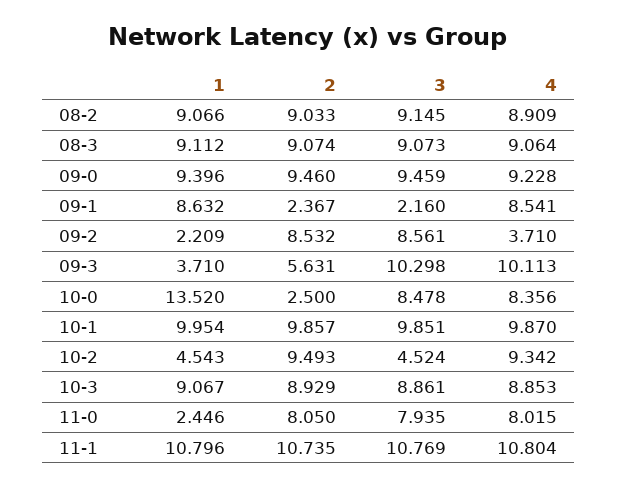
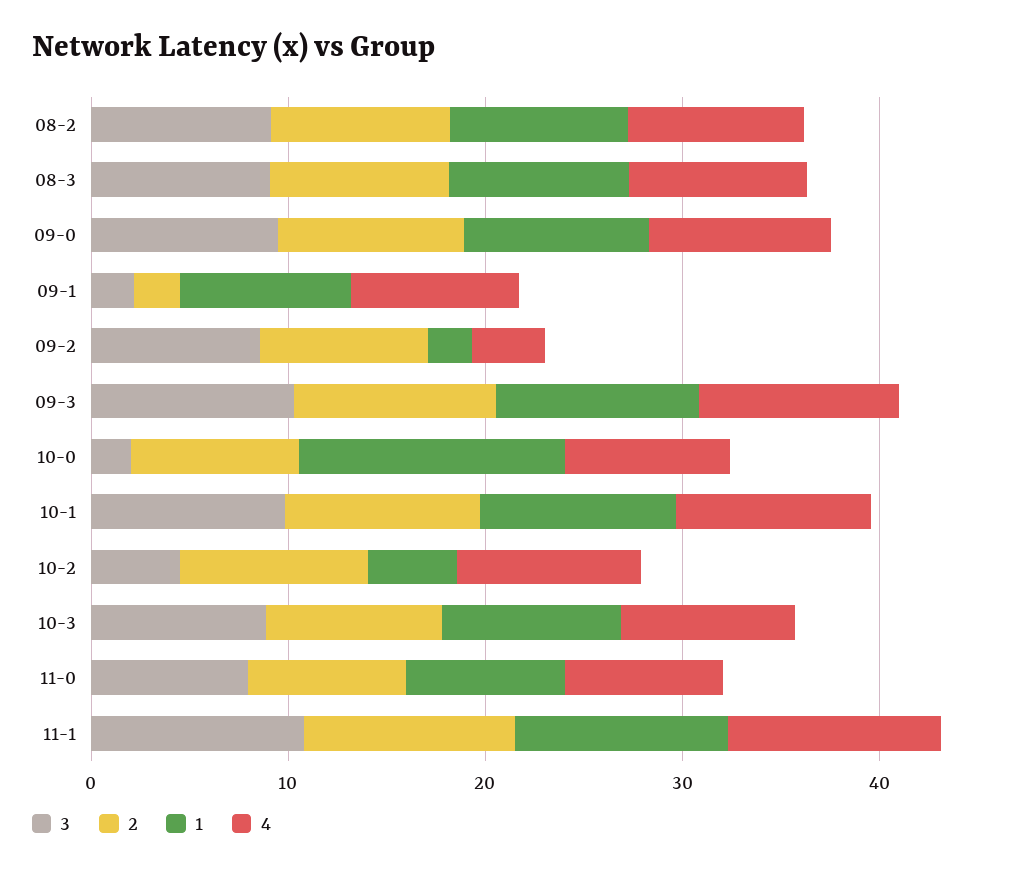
  {
    "1": {
      "08-2": 9.066,
      "08-3": 9.112,
      "09-0": 9.396,
      "09-1": 8.632,
      "09-2": 2.209,
-     "09-3": 3.71,
+     "09-3": 10,
      "10-0": 13.52,
      "10-1": 9.954,
      "10-2": 4.543,
      "10-3": 9.067,
-     "11-0": 2.446,
+     "11-0": 8,
      "11-1": 10.796
    },
    "2": {
      "08-2": 9.033,
      "08-3": 9.074,
      "09-0": 9.46,
      "09-1": 2.367,
      "09-2": 8.532,
-     "09-3": 5.631,
+     "09-3": 10,
-     "10-0": 2.5,
+     "10-0": 8,
      "10-1": 9.857,
      "10-2": 9.493,
      "10-3": 8.929,
      "11-0": 8.05,
      "11-1": 10.735
    },
    "3": {
      "08-2": 9.145,
      "08-3": 9.073,
      "09-0": 9.459,
      "09-1": 2.16,
      "09-2": 8.561,
      "09-3": 10.298,
-     "10-0": 8.478,
+     "10-0": 2,
      "10-1": 9.851,
      "10-2": 4.524,
      "10-3": 8.861,
      "11-0": 7.935,
      "11-1": 10.769
    },
    "4": {
      "08-2": 8.909,
      "08-3": 9.064,
      "09-0": 9.228,
      "09-1": 8.541,
      "09-2": 3.71,
      "09-3": 10.113,
      "10-0": 8.356,
      "10-1": 9.87,
      "10-2": 9.342,
      "10-3": 8.853,
      "11-0": 8.015,
      "11-1": 10.804
    }
  }

